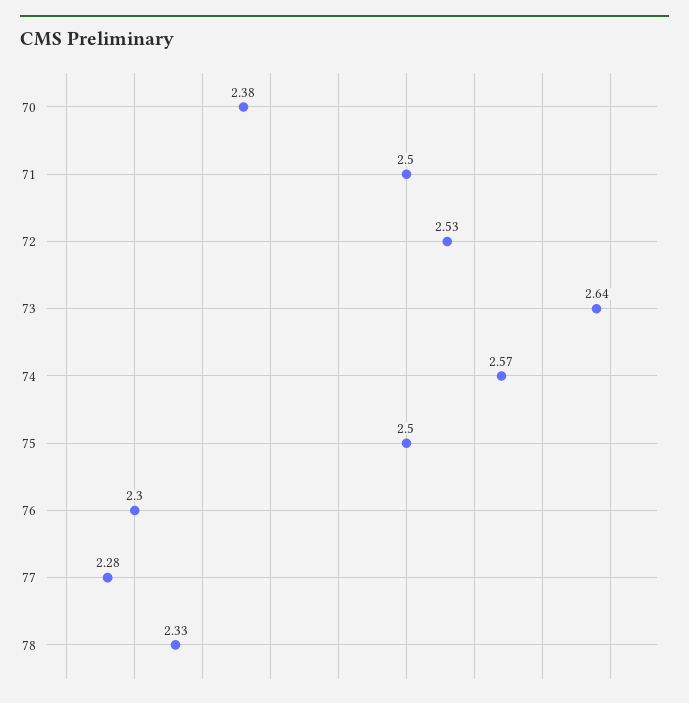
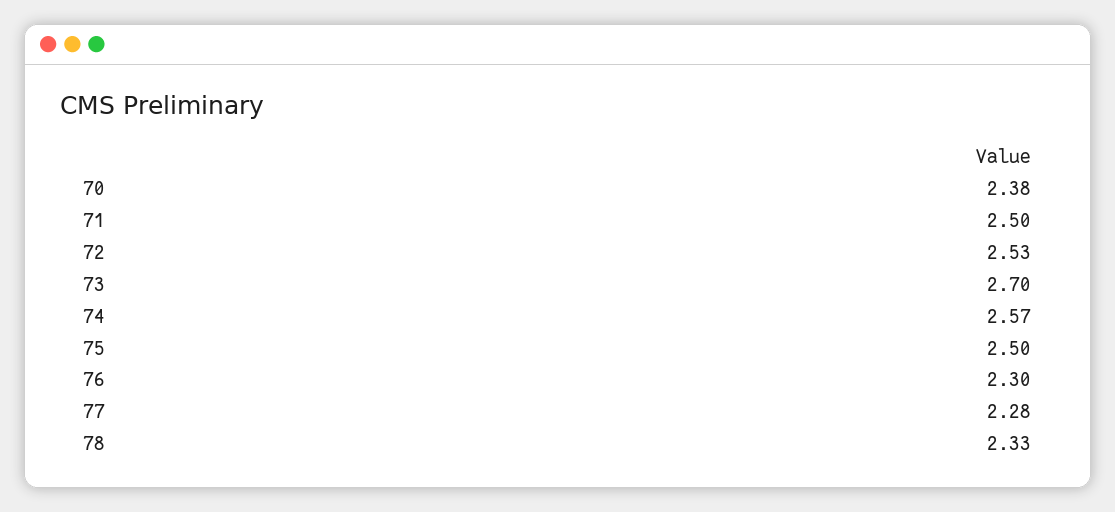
  {
    "70": 2.38,
    "71": 2.5,
    "72": 2.53,
-   "73": 2.64,
+   "73": 2.7,
    "74": 2.57,
    "75": 2.5,
    "76": 2.3,
    "77": 2.28,
    "78": 2.33
  }

